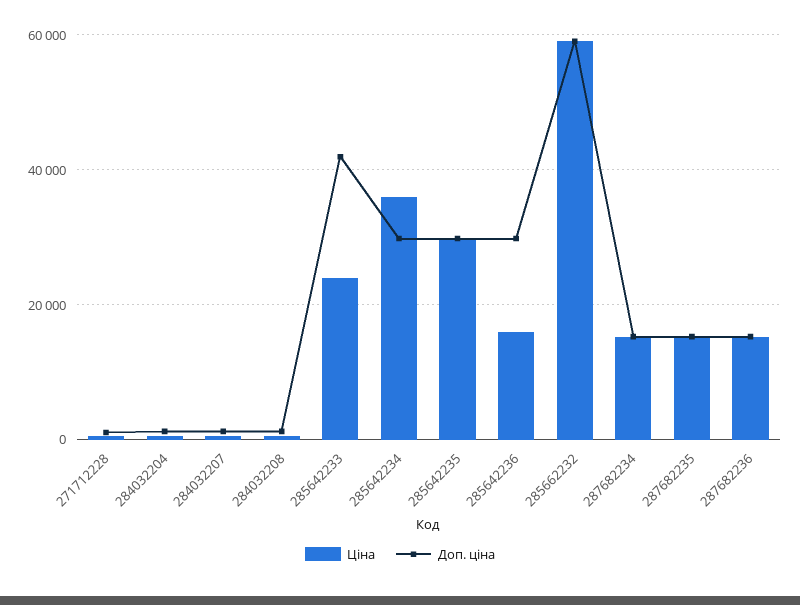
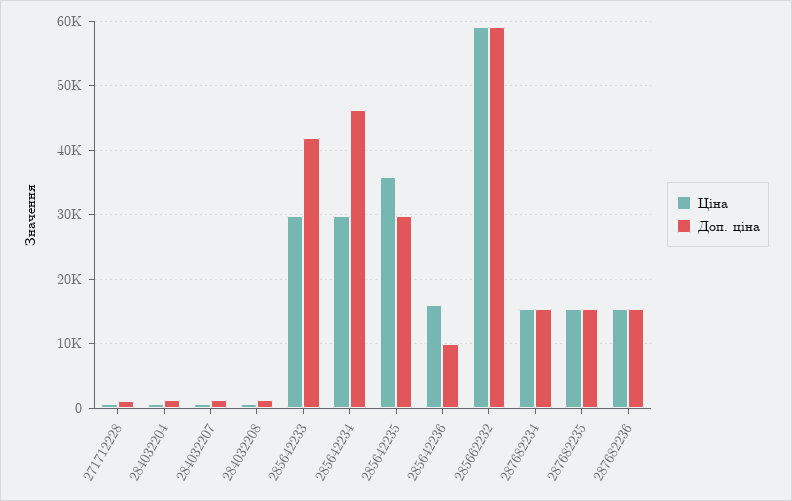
  {
    "Ціна": {
      "271712228": 1000,
      "284032204": 1000,
      "284032207": 1000,
      "284032208": 1000,
-     "285642233": 24000,
+     "285642233": 30000,
-     "285642234": 36000,
+     "285642234": 30000,
-     "285642235": 30000,
+     "285642235": 36000,
      "285642236": 16000,
      "285662232": 59000,
      "287682234": 15000,
      "287682235": 15000,
      "287682236": 15000
    },
    "Доп. ціна": {
      "271712228": 1000,
      "284032204": 1000,
      "284032207": 1000,
      "284032208": 1000,
      "285642233": 42000,
-     "285642234": 30000,
+     "285642234": 46000,
      "285642235": 30000,
-     "285642236": 30000,
+     "285642236": 10000,
      "285662232": 59000,
      "287682234": 15000,
      "287682235": 15000,
      "287682236": 15000
    }
  }

